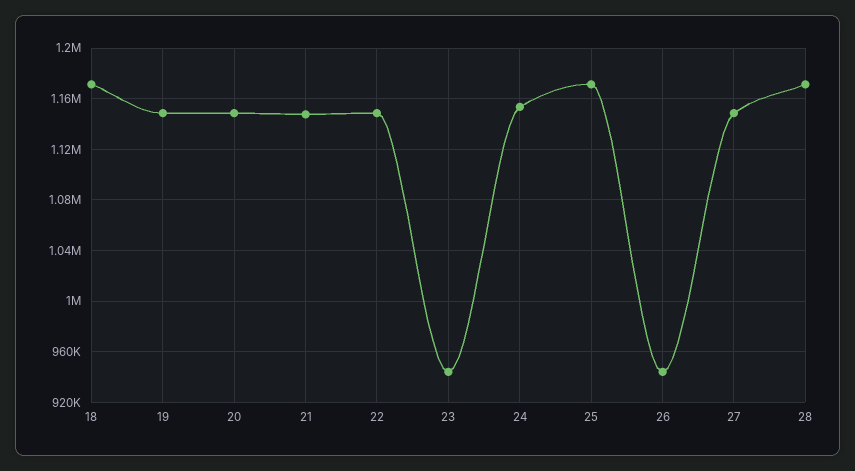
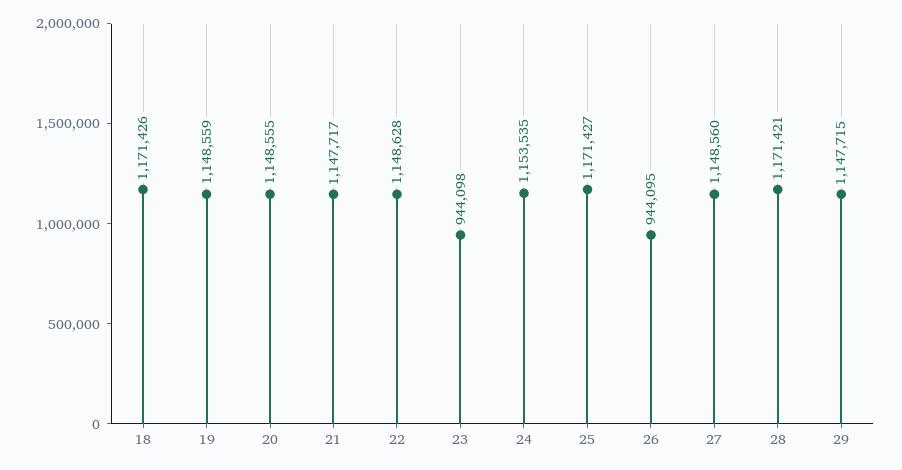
  {
    "18": 1171426,
    "19": 1148559,
    "20": 1148555,
    "21": 1147717,
    "22": 1148628,
    "23": 944098,
    "24": 1153535,
    "25": 1171427,
    "26": 944095,
    "27": 1148560,
-   "28": 1171421
+   "28": 1171421,
+   "29": 1147715
  }

